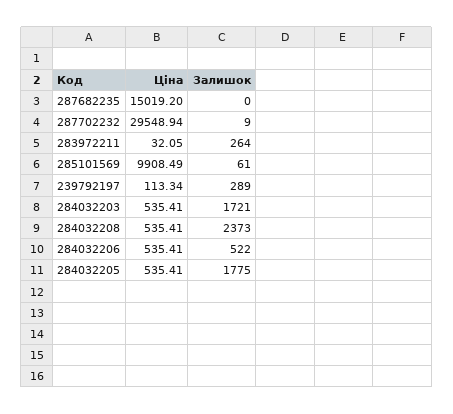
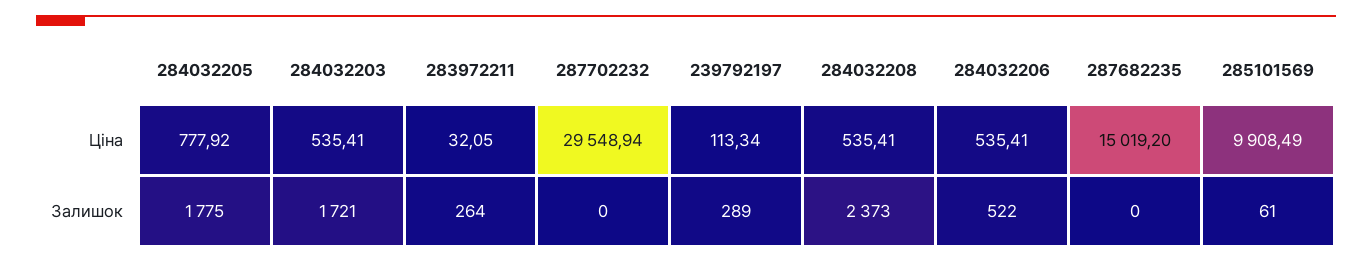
  {
    "Ціна": {
      "287682235": 15019.2,
      "287702232": 29548.94,
      "283972211": 32.05,
      "285101569": 9908.49,
      "239792197": 113.34,
      "284032203": 535.41,
      "284032208": 535.41,
      "284032206": 535.41,
-     "284032205": 535.41
+     "284032205": 777.92
    },
    "Залишок": {
      "287682235": 0,
-     "287702232": 9,
+     "287702232": 0,
      "283972211": 264,
      "285101569": 61,
      "239792197": 289,
      "284032203": 1721,
      "284032208": 2373,
      "284032206": 522,
      "284032205": 1775
    }
  }

